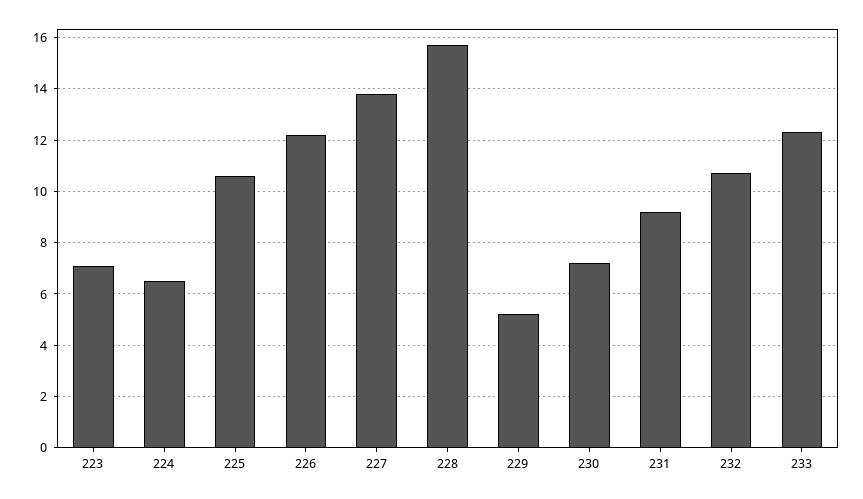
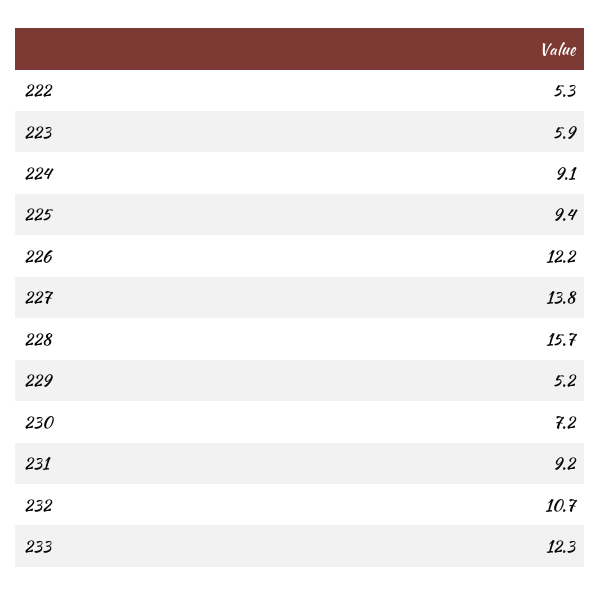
  {
-   "223": 7,
+   "223": 5.9,
-   "224": 6.5,
+   "224": 9.1,
-   "225": 10.5,
+   "225": 9.4,
    "226": 12.2,
    "227": 13.8,
    "228": 15.7,
    "229": 5.2,
    "230": 7.2,
    "231": 9.2,
    "232": 10.7,
-   "233": 12.3
+   "233": 12.3,
+   "222": 5.3
  }

